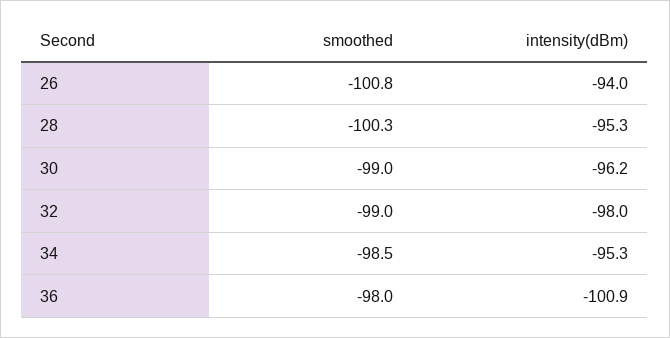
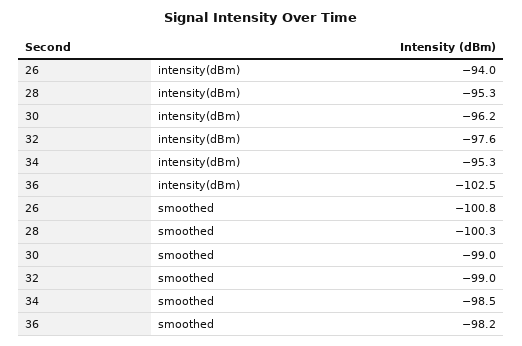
  {
    "smoothed": {
      "26": -100.8,
      "28": -100.3,
      "30": -99,
      "32": -99,
      "34": -98.5,
-     "36": -98
+     "36": -98.2
    },
    "intensity(dBm)": {
      "26": -94,
      "28": -95.3,
      "30": -96.2,
-     "32": -98,
+     "32": -97.6,
      "34": -95.3,
-     "36": -100.9
+     "36": -102.5
    }
  }

